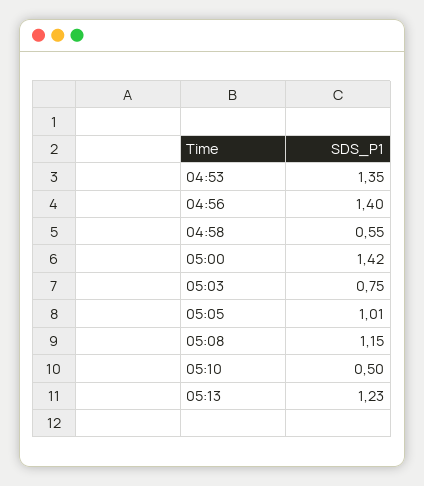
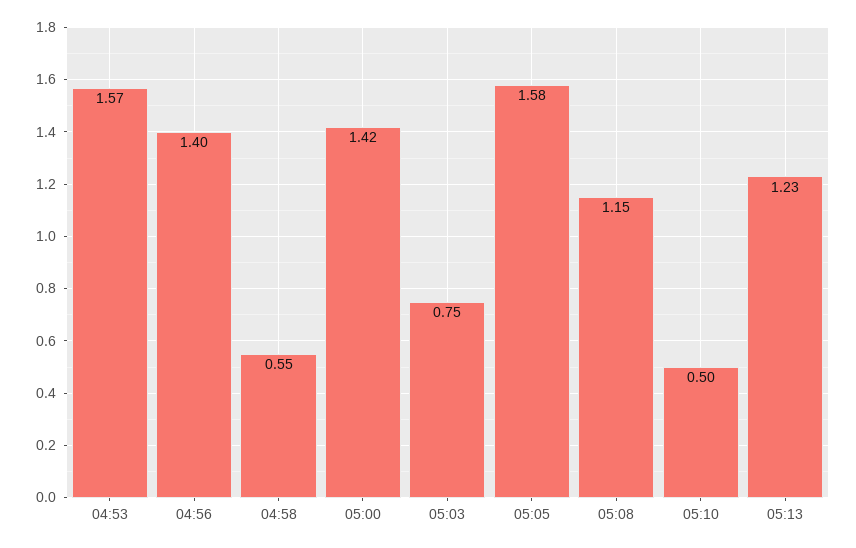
  {
-   "04:53": 1.35,
+   "04:53": 1.57,
    "04:56": 1.4,
    "04:58": 0.55,
    "05:00": 1.42,
    "05:03": 0.75,
-   "05:05": 1.01,
+   "05:05": 1.58,
    "05:08": 1.15,
    "05:10": 0.5,
    "05:13": 1.23
  }

